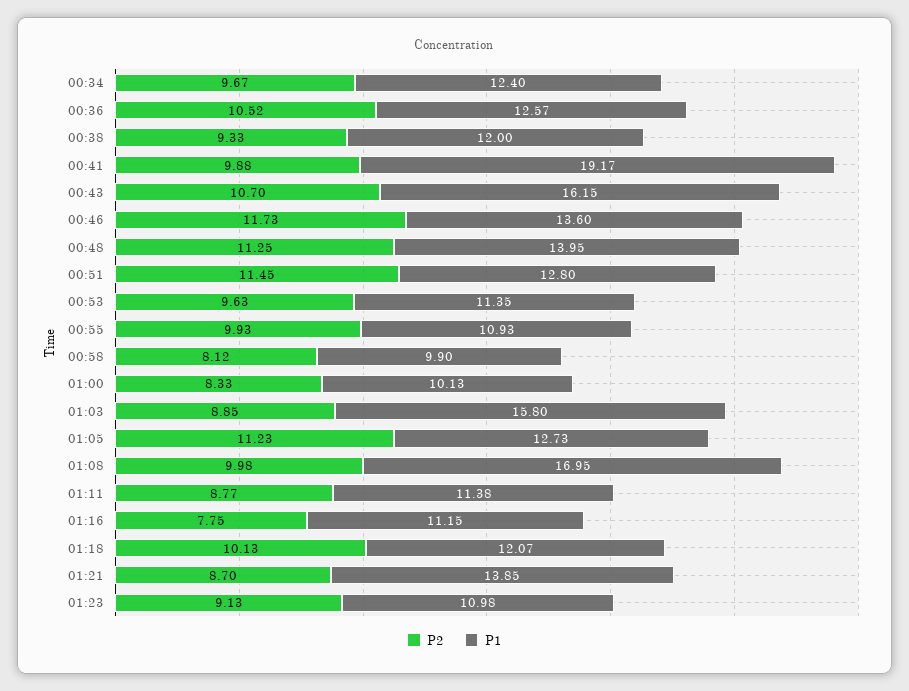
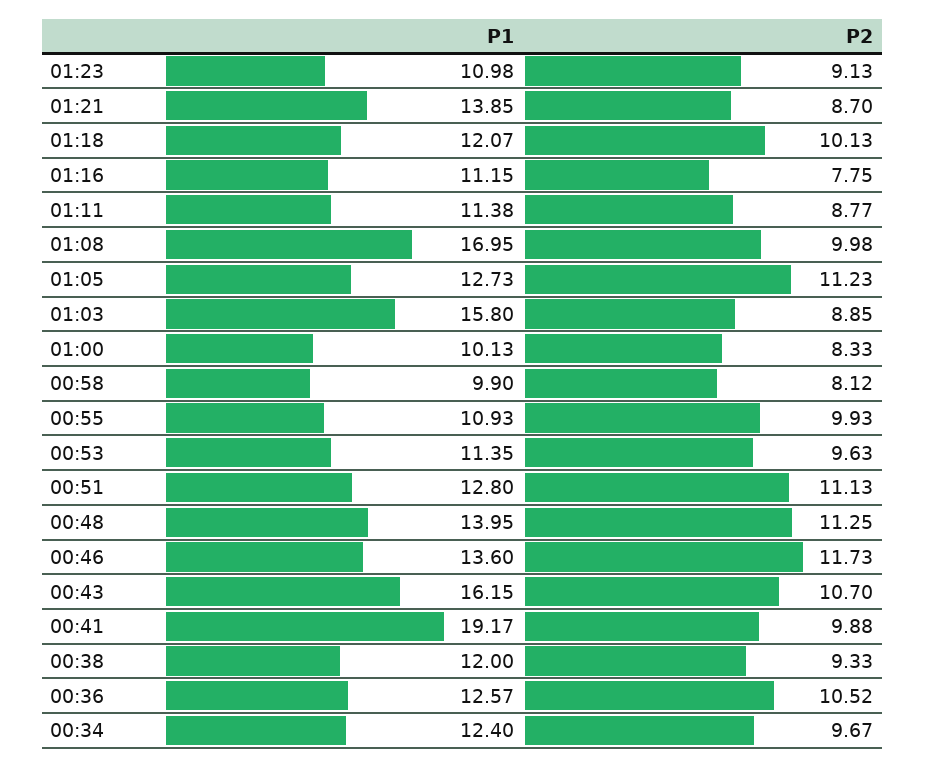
  {
    "P2": {
      "00:34": 9.67,
      "00:36": 10.52,
      "00:38": 9.33,
      "00:41": 9.88,
      "00:43": 10.7,
      "00:46": 11.73,
      "00:48": 11.25,
-     "00:51": 11.45,
+     "00:51": 11.13,
      "00:53": 9.63,
      "00:55": 9.93,
      "00:58": 8.12,
      "01:00": 8.33,
      "01:03": 8.85,
      "01:05": 11.23,
      "01:08": 9.98,
      "01:11": 8.77,
      "01:16": 7.75,
      "01:18": 10.13,
      "01:21": 8.7,
      "01:23": 9.13
    },
    "P1": {
      "00:34": 12.4,
      "00:36": 12.57,
      "00:38": 12,
      "00:41": 19.17,
      "00:43": 16.15,
      "00:46": 13.6,
      "00:48": 13.95,
      "00:51": 12.8,
      "00:53": 11.35,
      "00:55": 10.93,
      "00:58": 9.9,
      "01:00": 10.13,
      "01:03": 15.8,
      "01:05": 12.73,
      "01:08": 16.95,
      "01:11": 11.38,
      "01:16": 11.15,
      "01:18": 12.07,
      "01:21": 13.85,
      "01:23": 10.98
    }
  }

